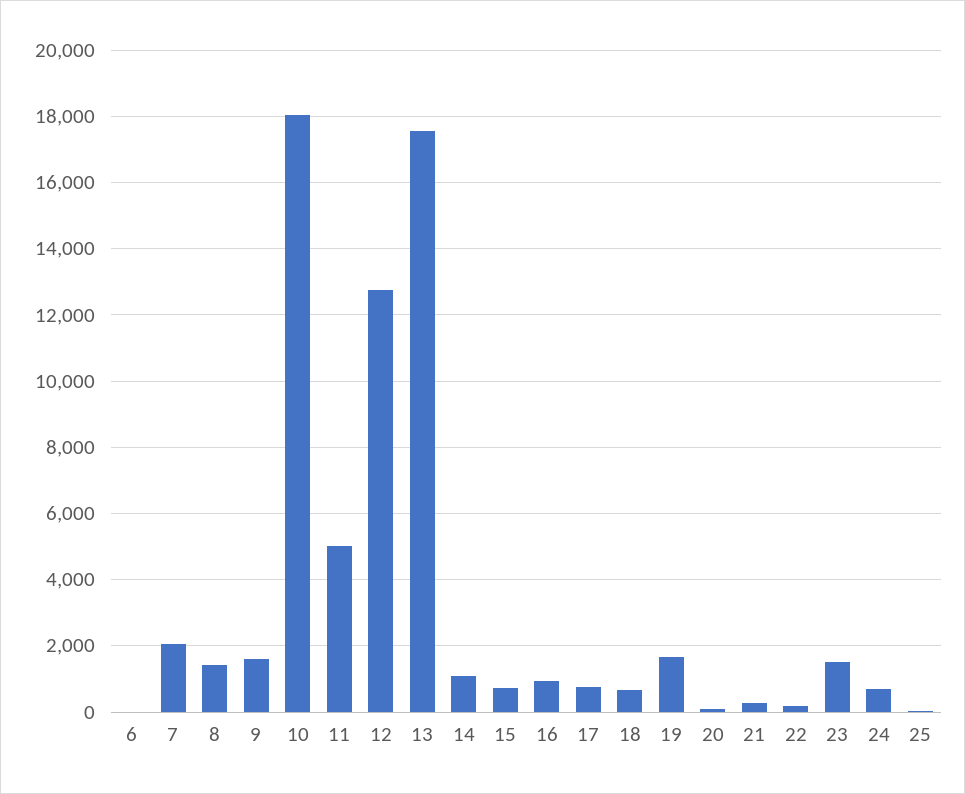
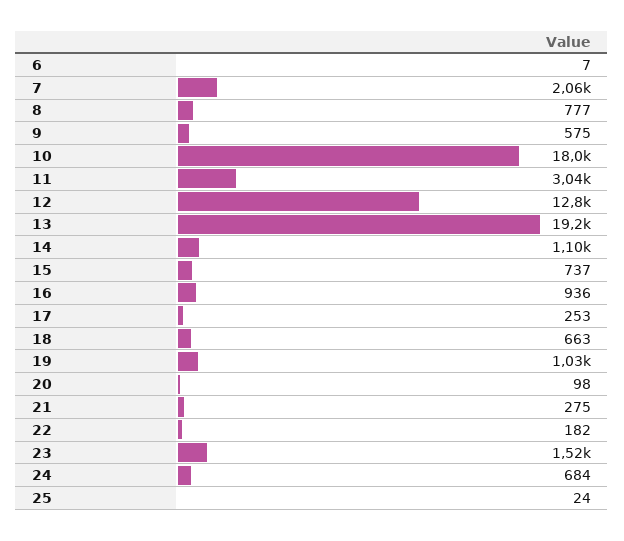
  {
    "6": 7,
    "7": 2060,
-   "8": 1400,
+   "8": 777,
-   "9": 1600,
+   "9": 575,
    "10": 18000,
-   "11": 5000,
+   "11": 3040,
    "12": 12800,
-   "13": 17600,
+   "13": 19200,
    "14": 1100,
    "15": 737,
    "16": 936,
-   "17": 800,
+   "17": 253,
    "18": 663,
-   "19": 1600,
+   "19": 1030,
    "20": 98,
    "21": 275,
    "22": 182,
    "23": 1520,
    "24": 684,
    "25": 24
  }

